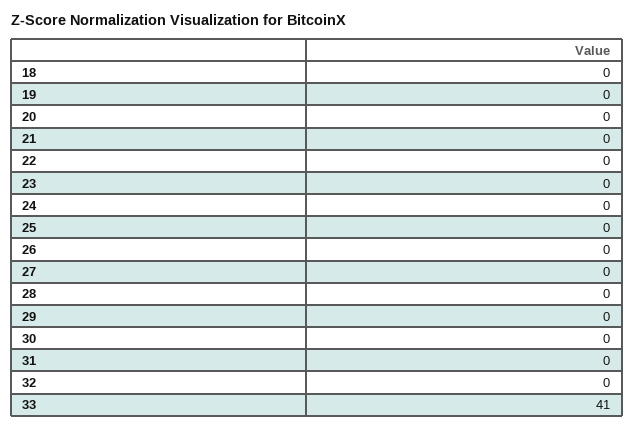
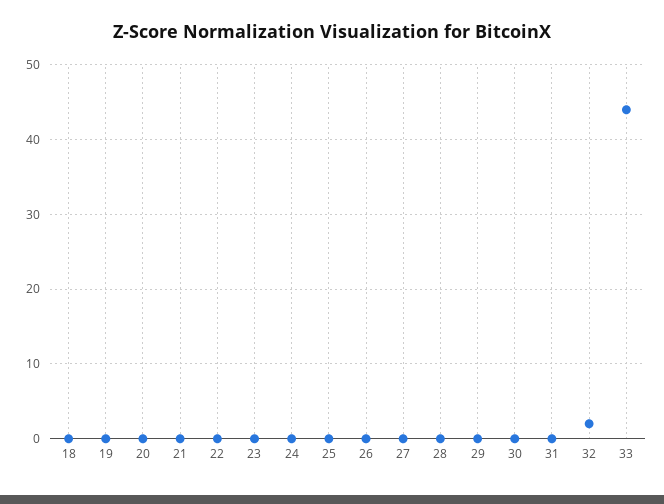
  {
    "18": 0,
    "19": 0,
    "20": 0,
    "21": 0,
    "22": 0,
    "23": 0,
    "24": 0,
    "25": 0,
    "26": 0,
    "27": 0,
    "28": 0,
    "29": 0,
    "30": 0,
    "31": 0,
-   "32": 0,
+   "32": 2,
-   "33": 41
+   "33": 44
  }

